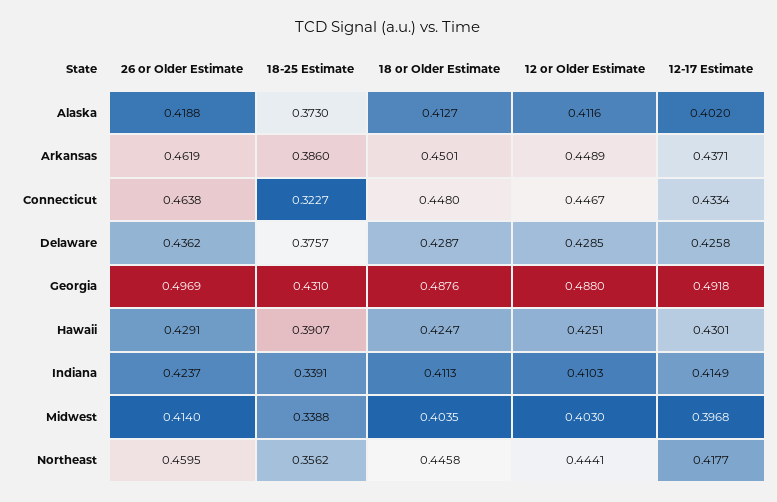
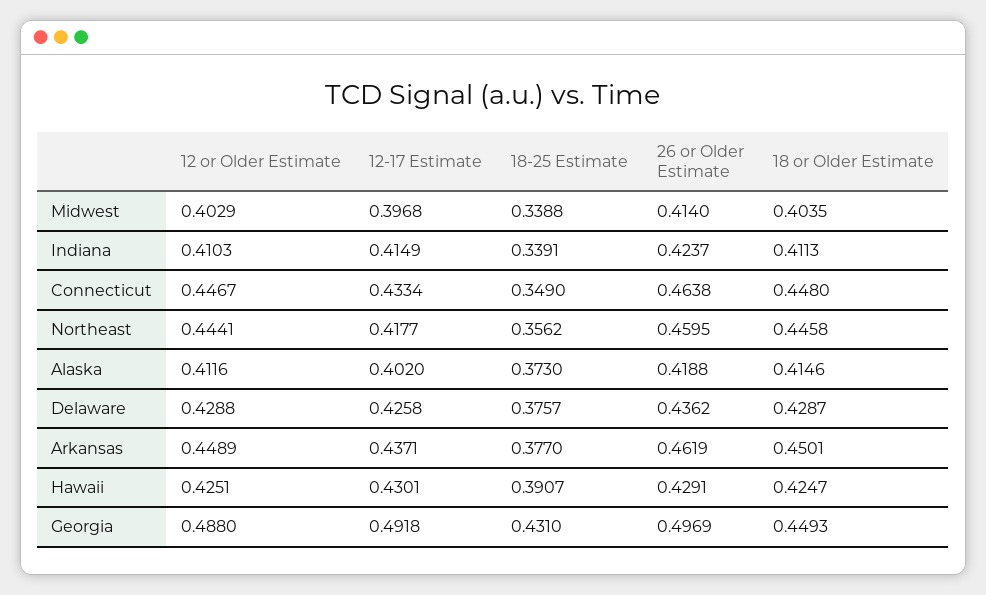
  {
    "26 or Older Estimate": {
      "Alaska": 0.4188,
      "Arkansas": 0.4619,
      "Connecticut": 0.4638,
      "Delaware": 0.4362,
      "Georgia": 0.4969,
      "Hawaii": 0.4291,
      "Indiana": 0.4237,
      "Midwest": 0.414,
      "Northeast": 0.4595
    },
    "18-25 Estimate": {
      "Alaska": 0.373,
-     "Arkansas": 0.386,
+     "Arkansas": 0.377,
-     "Connecticut": 0.3227,
+     "Connecticut": 0.349,
      "Delaware": 0.3757,
      "Georgia": 0.431,
      "Hawaii": 0.3907,
      "Indiana": 0.3391,
      "Midwest": 0.3388,
      "Northeast": 0.3562
    },
    "18 or Older Estimate": {
-     "Alaska": 0.4127,
+     "Alaska": 0.4146,
      "Arkansas": 0.4501,
      "Connecticut": 0.448,
      "Delaware": 0.4287,
-     "Georgia": 0.4876,
+     "Georgia": 0.4493,
      "Hawaii": 0.4247,
      "Indiana": 0.4113,
      "Midwest": 0.4035,
      "Northeast": 0.4458
    },
    "12 or Older Estimate": {
      "Alaska": 0.4116,
      "Arkansas": 0.4489,
      "Connecticut": 0.4467,
-     "Delaware": 0.4285,
+     "Delaware": 0.4288,
      "Georgia": 0.488,
      "Hawaii": 0.4251,
      "Indiana": 0.4103,
-     "Midwest": 0.403,
+     "Midwest": 0.4029,
      "Northeast": 0.4441
    },
    "12-17 Estimate": {
      "Alaska": 0.402,
      "Arkansas": 0.4371,
      "Connecticut": 0.4334,
      "Delaware": 0.4258,
      "Georgia": 0.4918,
      "Hawaii": 0.4301,
      "Indiana": 0.4149,
      "Midwest": 0.3968,
      "Northeast": 0.4177
    }
  }

